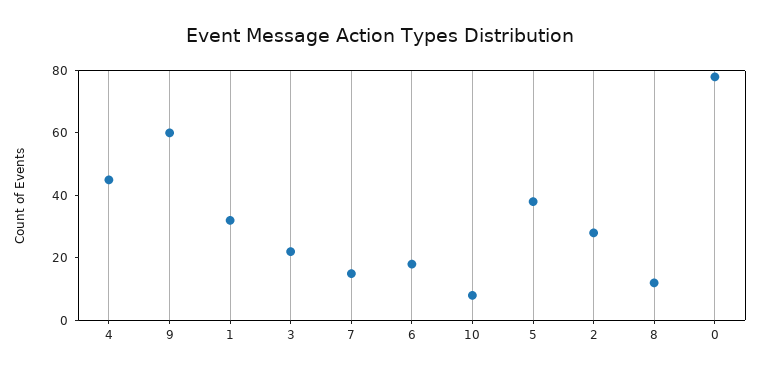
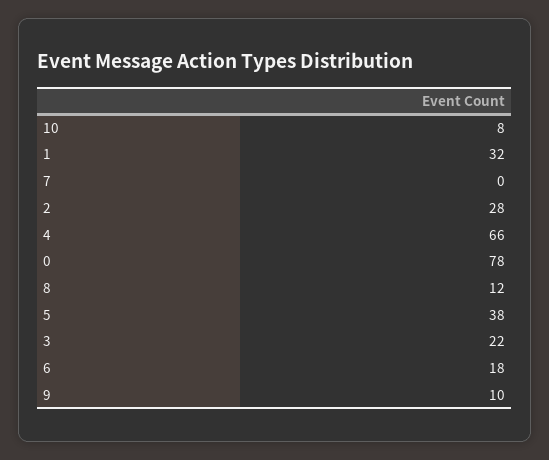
  {
-   "4": 45,
+   "4": 66,
-   "9": 60,
+   "9": 10,
    "1": 32,
    "3": 22,
-   "7": 15,
+   "7": 0,
    "6": 18,
    "10": 8,
    "5": 38,
    "2": 28,
    "8": 12,
    "0": 78
  }

